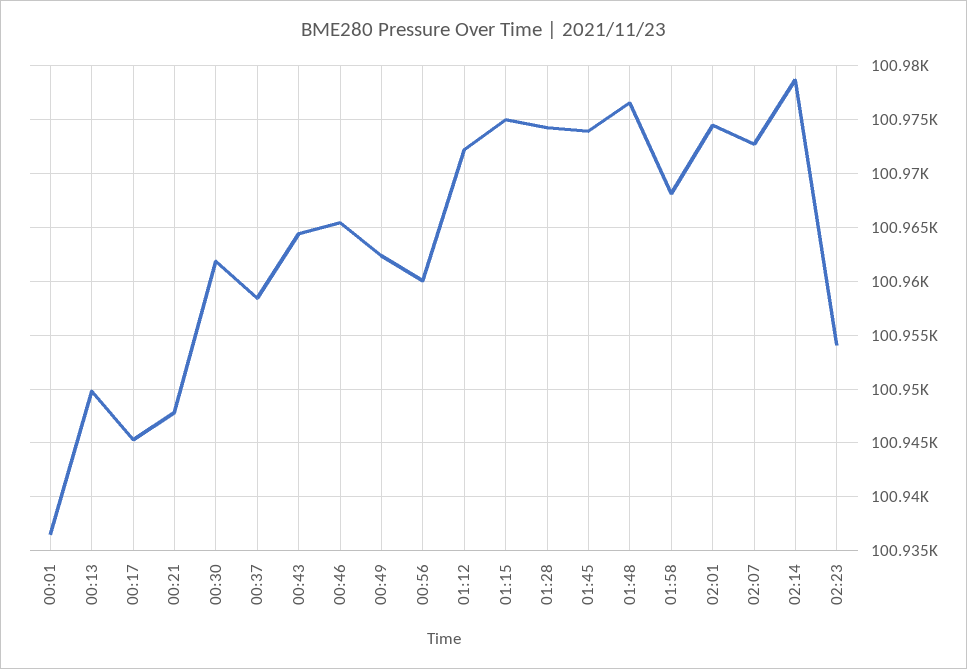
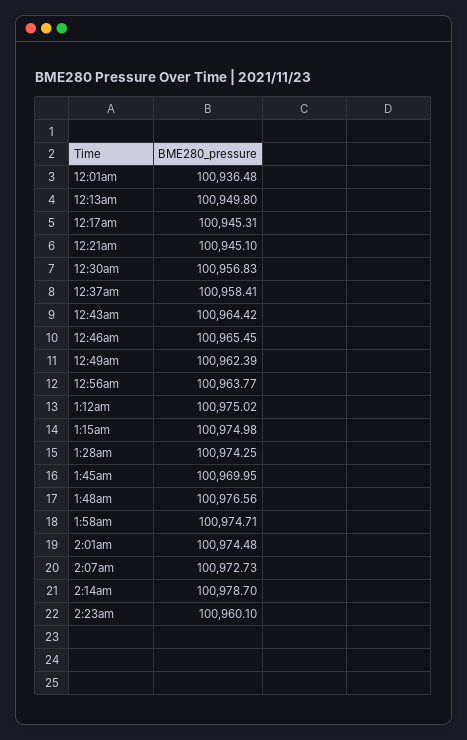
  {
    "00:01": 100936.48,
    "00:13": 100949.8,
    "00:17": 100945.31,
-   "00:21": 100948,
+   "00:21": 100945.1,
-   "00:30": 100962,
+   "00:30": 100956.83,
    "00:37": 100958.41,
    "00:43": 100964.42,
    "00:46": 100965.45,
    "00:49": 100962.39,
-   "00:56": 100960,
+   "00:56": 100963.77,
-   "01:12": 100972,
+   "01:12": 100975.02,
    "01:15": 100974.98,
    "01:28": 100974.25,
-   "01:45": 100974,
+   "01:45": 100969.95,
    "01:48": 100976.56,
-   "01:58": 100968,
+   "01:58": 100974.71,
    "02:01": 100974.48,
    "02:07": 100972.73,
    "02:14": 100978.7,
-   "02:23": 100954
+   "02:23": 100960.1
  }

